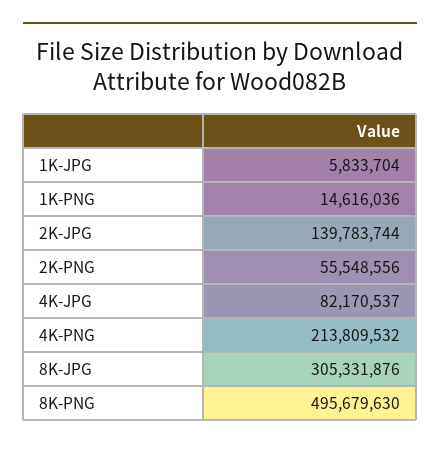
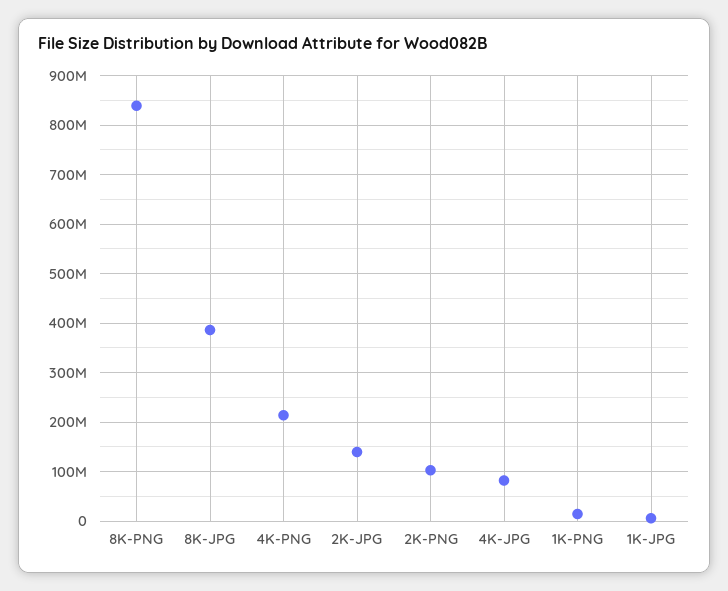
  {
    "1K-JPG": 5833704,
    "1K-PNG": 14616036,
    "2K-JPG": 139783744,
-   "2K-PNG": 55548556,
+   "2K-PNG": 100000000,
    "4K-JPG": 82170537,
    "4K-PNG": 213809532,
-   "8K-JPG": 305331876,
+   "8K-JPG": 380000000,
-   "8K-PNG": 495679630
+   "8K-PNG": 840000000
  }

